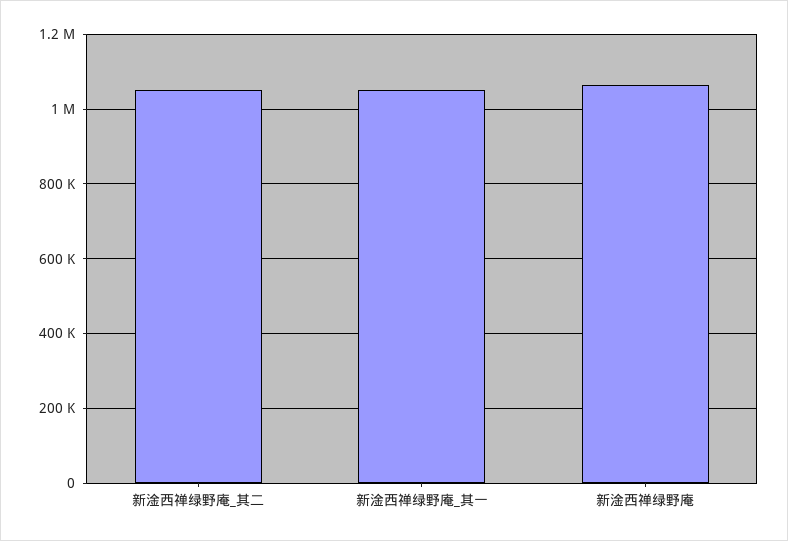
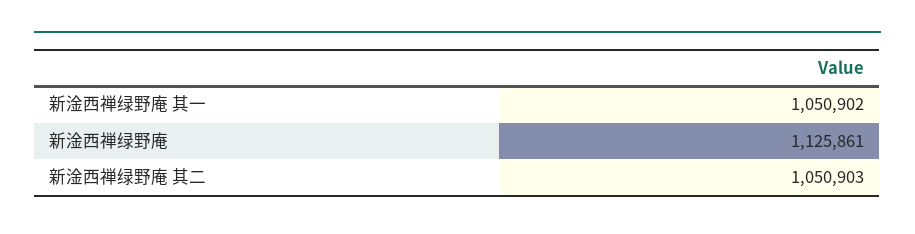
  {
    "新淦西禅绿野庵_其二": 1050903,
    "新淦西禅绿野庵_其一": 1050902,
-   "新淦西禅绿野庵": 1060000
+   "新淦西禅绿野庵": 1125861
  }

